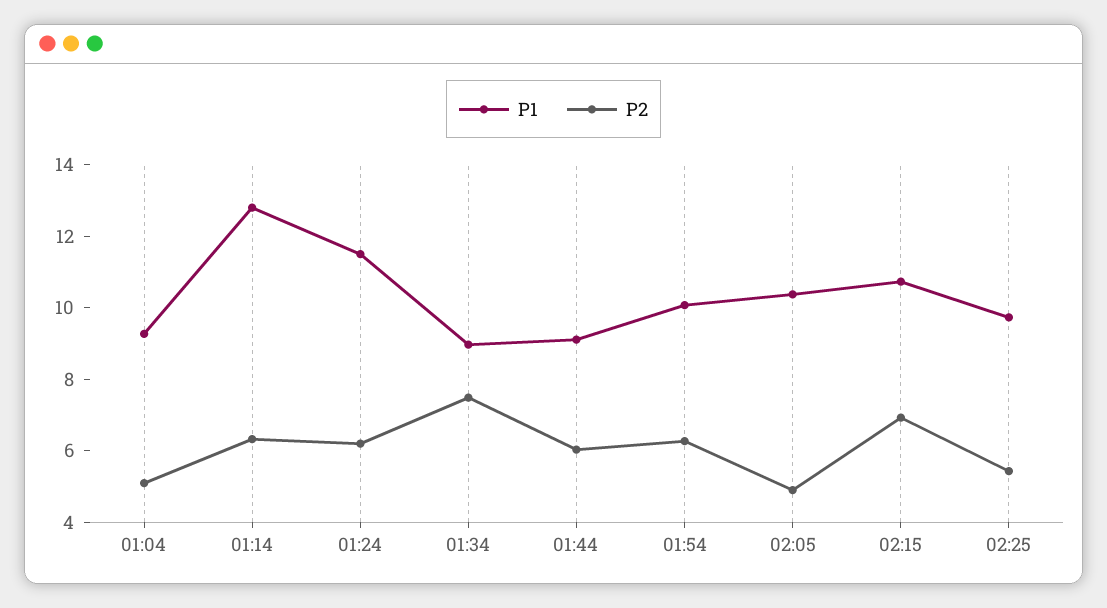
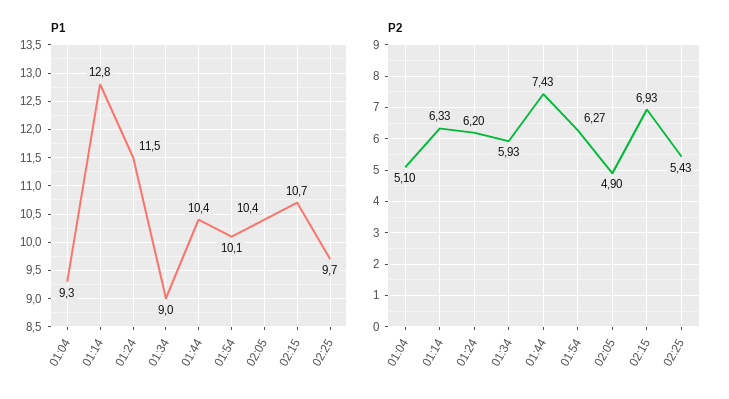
  {
    "P1": {
      "01:04": 9.3,
      "01:14": 12.8,
      "01:24": 11.5,
      "01:34": 9,
-     "01:44": 9,
+     "01:44": 10.4,
      "01:54": 10.1,
      "02:05": 10.4,
      "02:15": 10.7,
      "02:25": 9.7
    },
    "P2": {
      "01:04": 5.1,
      "01:14": 6.33,
      "01:24": 6.2,
-     "01:34": 7.5,
+     "01:34": 5.93,
-     "01:44": 6,
+     "01:44": 7.43,
      "01:54": 6.27,
      "02:05": 4.9,
      "02:15": 6.93,
      "02:25": 5.43
    }
  }

